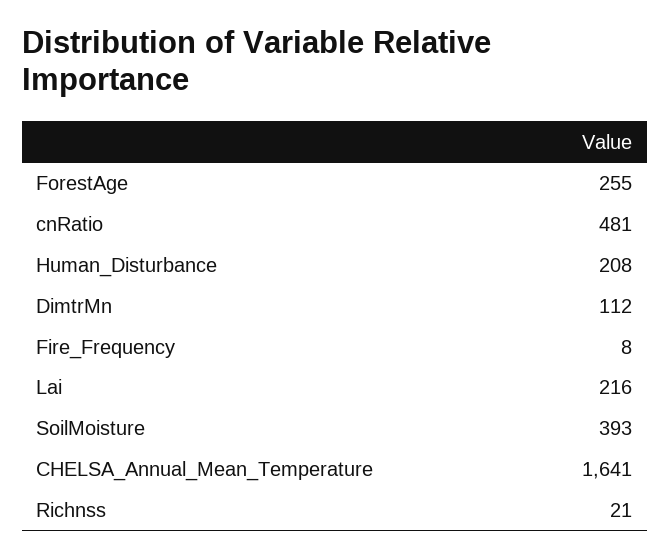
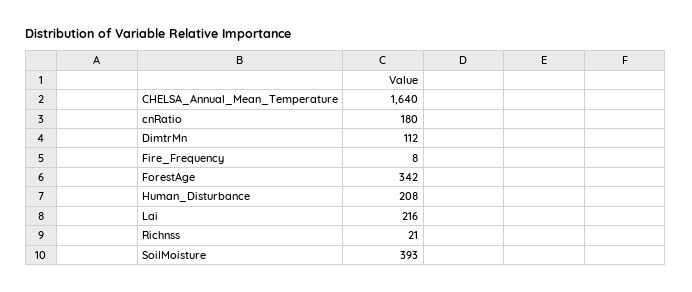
  {
-   "ForestAge": 255,
+   "ForestAge": 342,
-   "cnRatio": 481,
+   "cnRatio": 180,
    "Human_Disturbance": 208,
    "DimtrMn": 112,
    "Fire_Frequency": 8,
    "Lai": 216,
    "SoilMoisture": 393,
-   "CHELSA_Annual_Mean_Temperature": 1641,
+   "CHELSA_Annual_Mean_Temperature": 1640,
    "Richnss": 21
  }

